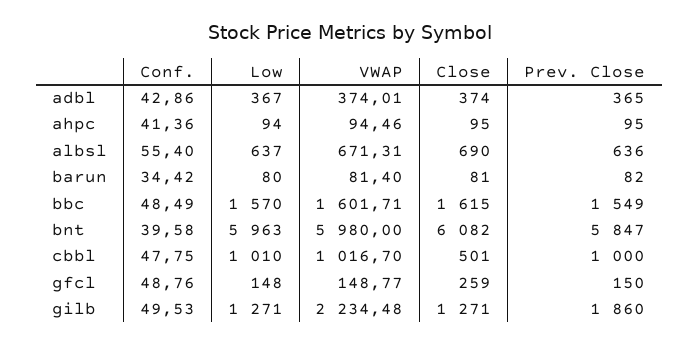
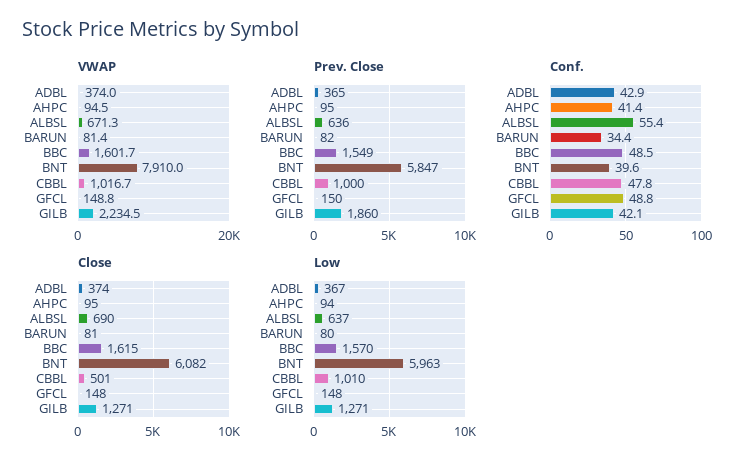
  {
    "Conf.": {
      "adbl": 42.86,
      "ahpc": 41.36,
      "albsl": 55.4,
      "barun": 34.42,
      "bbc": 48.49,
      "bnt": 39.58,
      "cbbl": 47.75,
      "gfcl": 48.76,
-     "gilb": 49.53
+     "gilb": 42.1
    },
    "Low": {
      "adbl": 367,
      "ahpc": 94,
      "albsl": 637,
      "barun": 80,
      "bbc": 1570,
      "bnt": 5963,
      "cbbl": 1010,
      "gfcl": 148,
      "gilb": 1271
    },
    "VWAP": {
      "adbl": 374.01,
      "ahpc": 94.46,
      "albsl": 671.31,
      "barun": 81.4,
      "bbc": 1601.71,
-     "bnt": 5980,
+     "bnt": 7910,
      "cbbl": 1016.7,
      "gfcl": 148.77,
      "gilb": 2234.48
    },
    "Close": {
      "adbl": 374,
      "ahpc": 95,
      "albsl": 690,
      "barun": 81,
      "bbc": 1615,
      "bnt": 6082,
      "cbbl": 501,
-     "gfcl": 259,
+     "gfcl": 148,
      "gilb": 1271
    },
    "Prev. Close": {
      "adbl": 365,
      "ahpc": 95,
      "albsl": 636,
      "barun": 82,
      "bbc": 1549,
      "bnt": 5847,
      "cbbl": 1000,
      "gfcl": 150,
      "gilb": 1860
    }
  }

